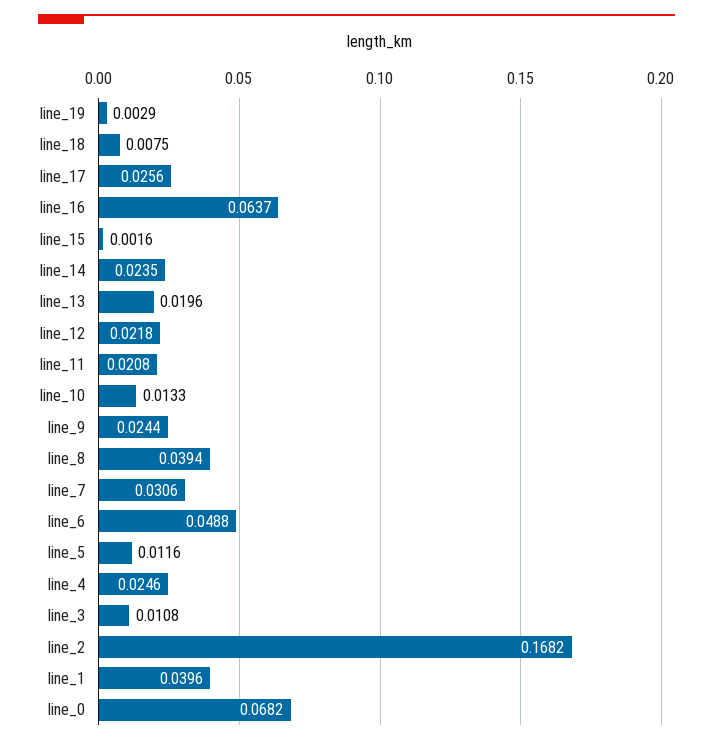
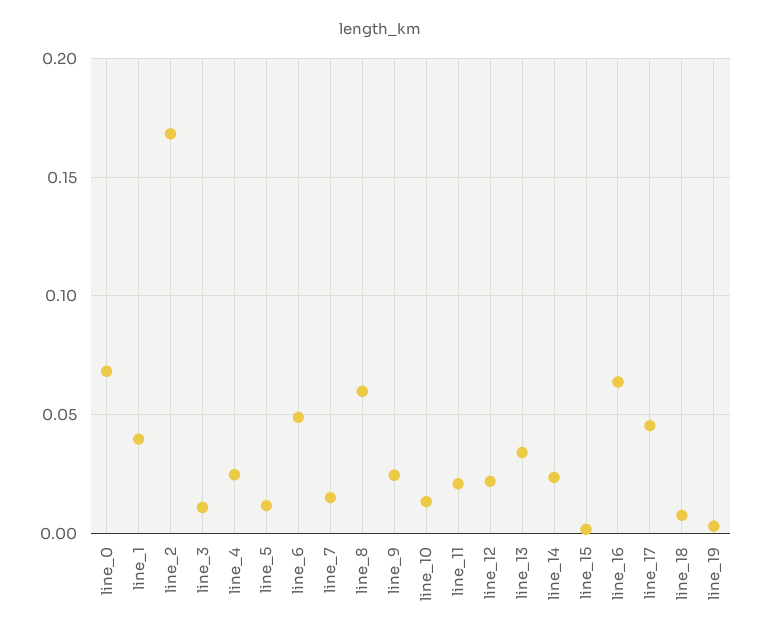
  {
    "line_19": 0.0029,
    "line_18": 0.0075,
-   "line_17": 0.0256,
+   "line_17": 0.045,
    "line_16": 0.0637,
    "line_15": 0.0016,
    "line_14": 0.0235,
-   "line_13": 0.0196,
+   "line_13": 0.035,
    "line_12": 0.0218,
    "line_11": 0.0208,
    "line_10": 0.0133,
    "line_9": 0.0244,
-   "line_8": 0.0394,
+   "line_8": 0.06,
-   "line_7": 0.0306,
+   "line_7": 0.015,
    "line_6": 0.0488,
    "line_5": 0.0116,
    "line_4": 0.0246,
    "line_3": 0.0108,
    "line_2": 0.1682,
    "line_1": 0.0396,
    "line_0": 0.0682
  }

